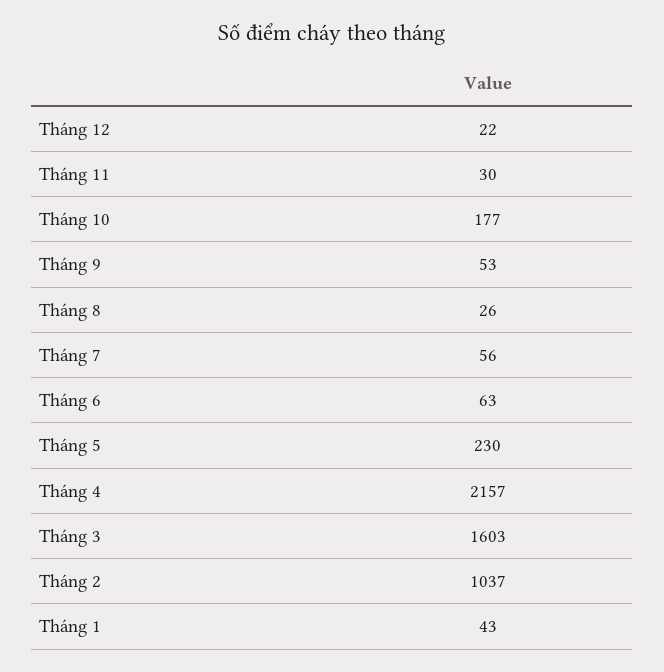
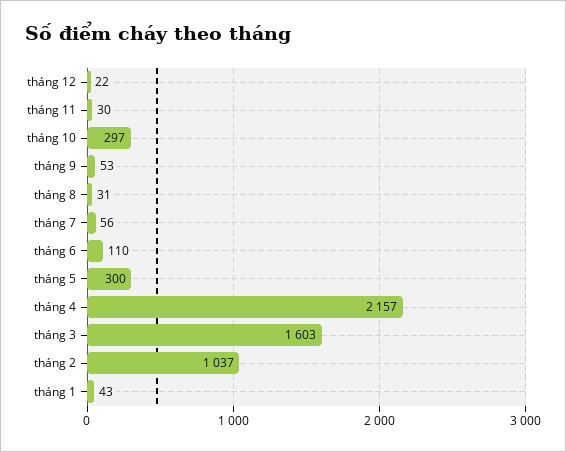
  {
    "Tháng 12": 22,
    "Tháng 11": 30,
-   "Tháng 10": 177,
+   "Tháng 10": 297,
    "Tháng 9": 53,
-   "Tháng 8": 26,
+   "Tháng 8": 31,
    "Tháng 7": 56,
-   "Tháng 6": 63,
+   "Tháng 6": 110,
-   "Tháng 5": 230,
+   "Tháng 5": 300,
    "Tháng 4": 2157,
    "Tháng 3": 1603,
    "Tháng 2": 1037,
    "Tháng 1": 43
  }

